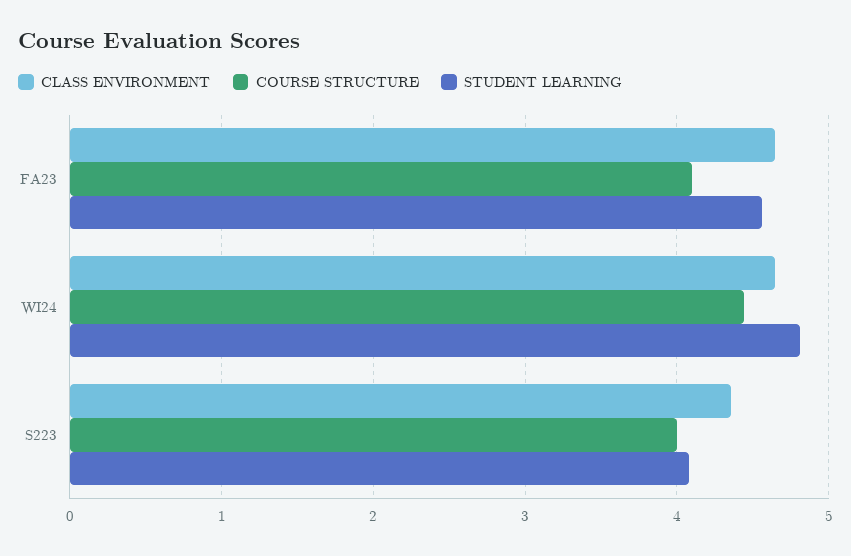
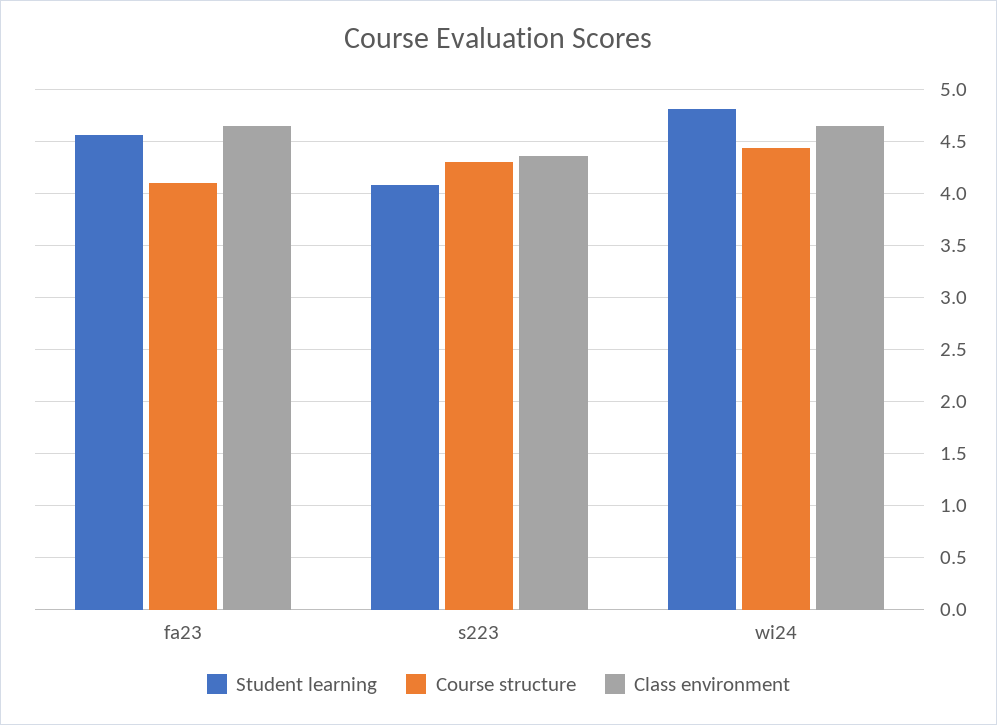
  {
    "CLASS ENVIRONMENT": {
      "FA23": 4.7,
      "WI24": 4.7,
      "S223": 4.4
    },
    "COURSE STRUCTURE": {
      "FA23": 4.1,
      "WI24": 4.4,
-     "S223": 4
+     "S223": 4.3
    },
    "STUDENT LEARNING": {
      "FA23": 4.6,
      "WI24": 4.8,
      "S223": 4.1
    }
  }

